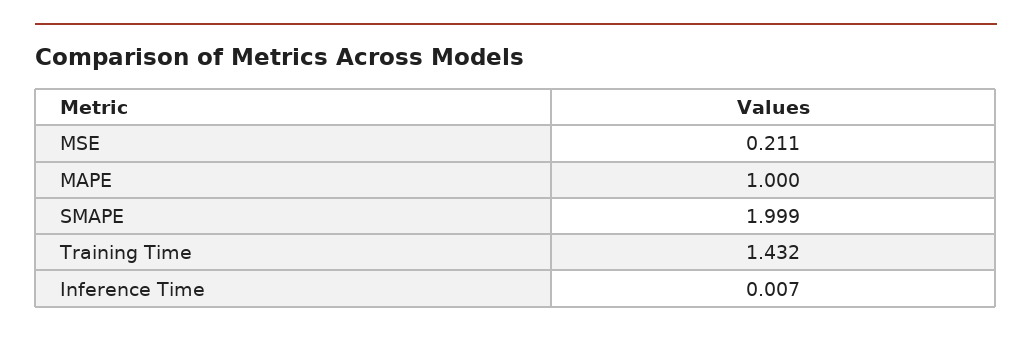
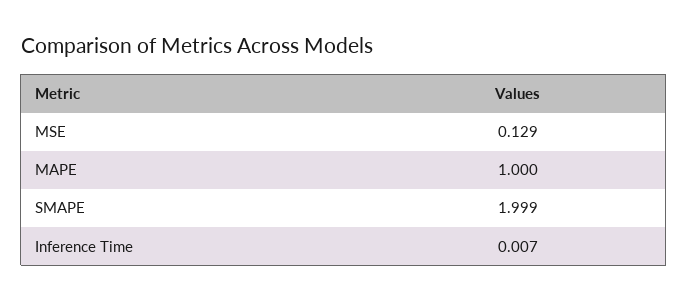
  {
-   "MSE": 0.211,
+   "MSE": 0.129,
    "MAPE": 1,
    "SMAPE": 1.999,
-   "Training Time": 1.432,
    "Inference Time": 0.007
  }

